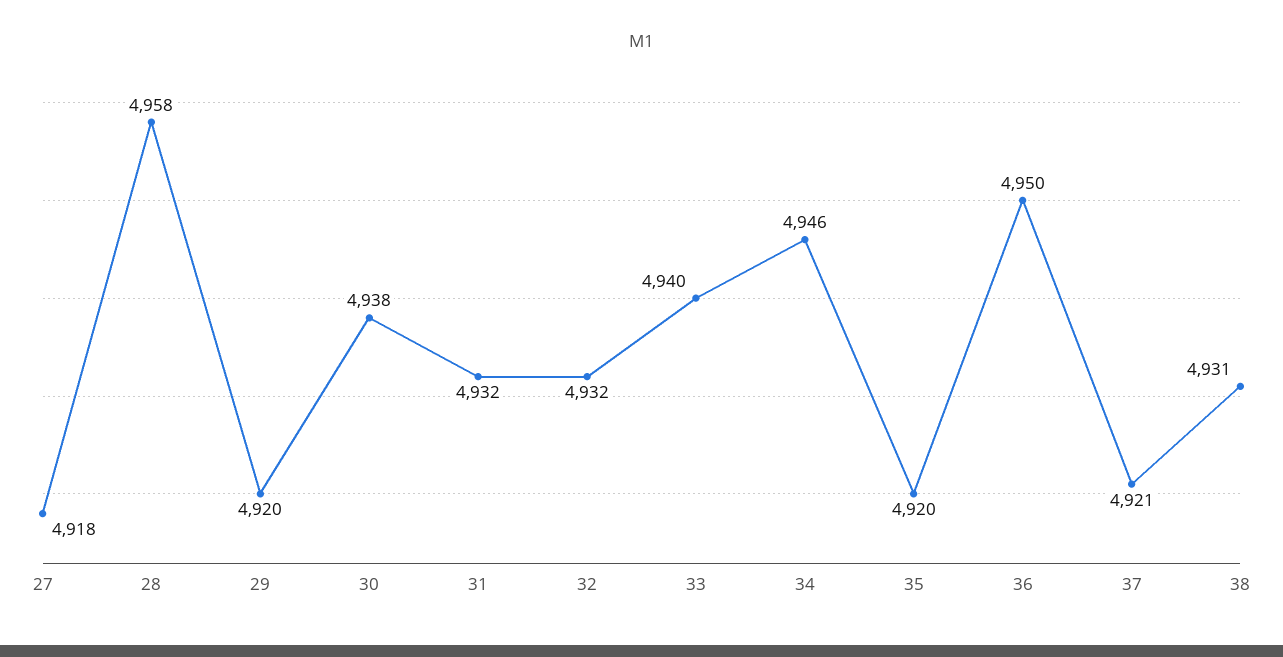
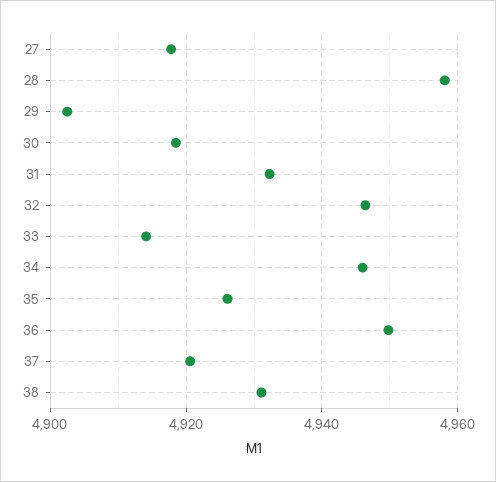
  {
    "27": 4918,
    "28": 4958,
-   "29": 4920,
+   "29": 4902,
-   "30": 4938,
+   "30": 4918,
    "31": 4932,
-   "32": 4932,
+   "32": 4946,
-   "33": 4940,
+   "33": 4914,
    "34": 4946,
-   "35": 4920,
+   "35": 4926,
    "36": 4950,
    "37": 4921,
    "38": 4931
  }

